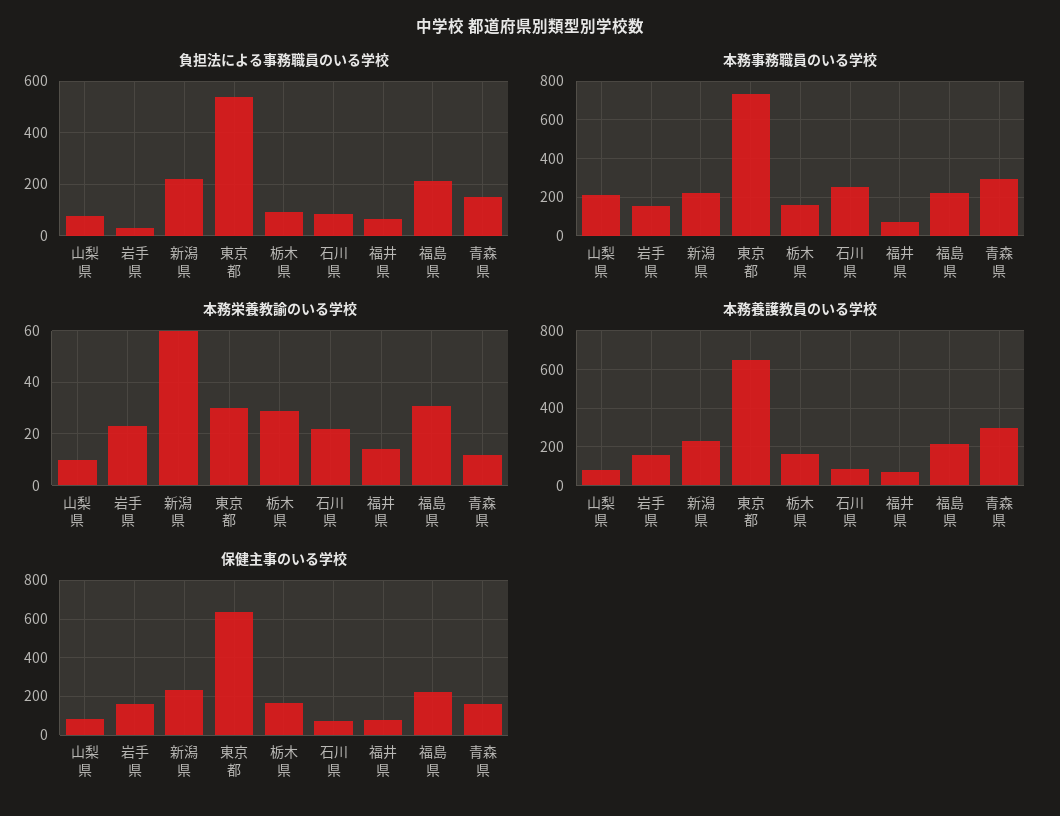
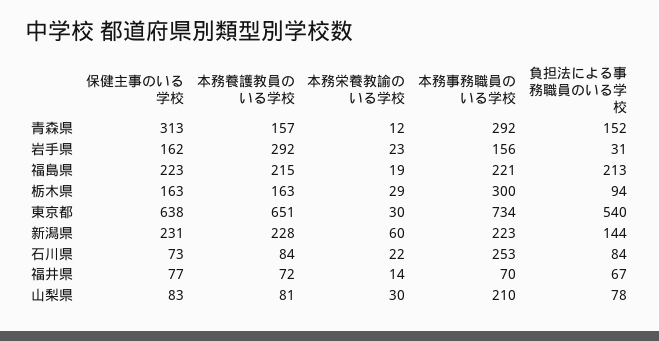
  {
    "負担法による事務職員のいる学校": {
      "山梨県": 78,
      "岩手県": 31,
-     "新潟県": 225,
+     "新潟県": 144,
      "東京都": 540,
      "栃木県": 94,
      "石川県": 84,
      "福井県": 67,
      "福島県": 213,
      "青森県": 152
    },
    "本務事務職員のいる学校": {
      "山梨県": 210,
      "岩手県": 156,
      "新潟県": 223,
      "東京都": 734,
-     "栃木県": 150,
+     "栃木県": 300,
      "石川県": 253,
      "福井県": 70,
      "福島県": 221,
      "青森県": 292
    },
    "本務栄養教諭のいる学校": {
-     "山梨県": 10,
+     "山梨県": 30,
      "岩手県": 23,
      "新潟県": 60,
      "東京都": 30,
      "栃木県": 29,
      "石川県": 22,
      "福井県": 14,
-     "福島県": 30,
+     "福島県": 19,
      "青森県": 12
    },
    "本務養護教員のいる学校": {
      "山梨県": 81,
-     "岩手県": 150,
+     "岩手県": 292,
      "新潟県": 228,
      "東京都": 651,
      "栃木県": 163,
      "石川県": 84,
      "福井県": 72,
      "福島県": 215,
-     "青森県": 300
+     "青森県": 157
    },
    "保健主事のいる学校": {
      "山梨県": 83,
      "岩手県": 162,
      "新潟県": 231,
      "東京都": 638,
      "栃木県": 163,
      "石川県": 73,
      "福井県": 77,
      "福島県": 223,
-     "青森県": 150
+     "青森県": 313
    }
  }

